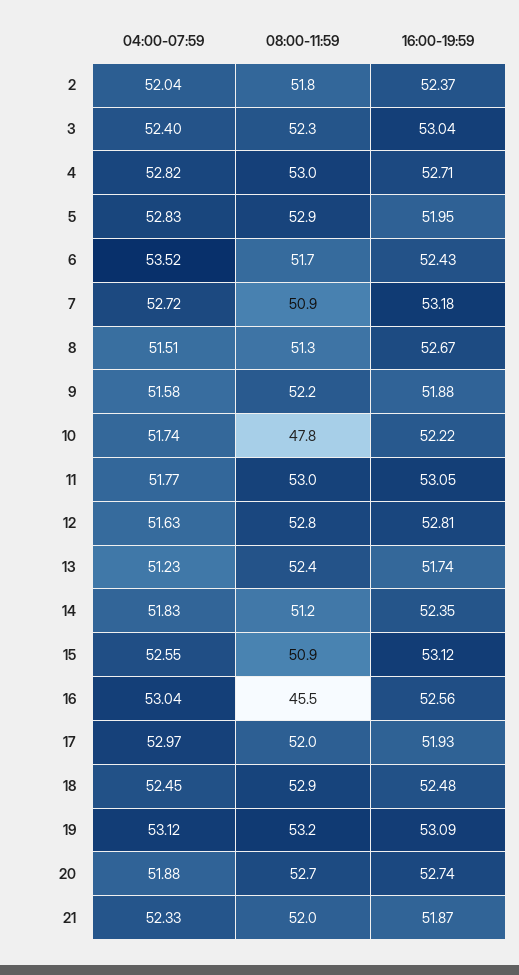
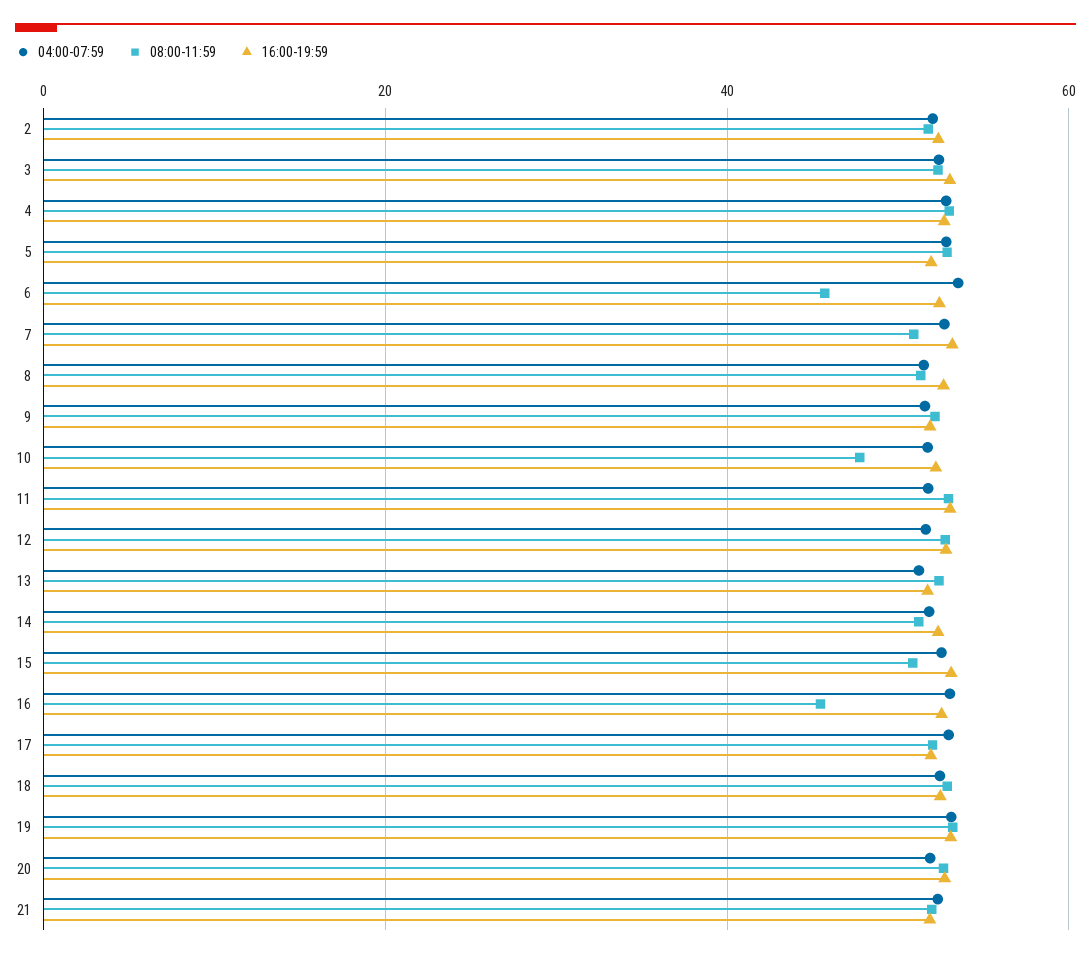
  {
    "04:00-07:59": {
      "2": 52.04,
      "3": 52.4,
      "4": 52.82,
      "5": 52.83,
      "6": 53.52,
      "7": 52.72,
      "8": 51.51,
      "9": 51.58,
      "10": 51.74,
      "11": 51.77,
      "12": 51.63,
      "13": 51.23,
      "14": 51.83,
      "15": 52.55,
      "16": 53.04,
      "17": 52.97,
      "18": 52.45,
      "19": 53.12,
      "20": 51.88,
      "21": 52.33
    },
    "08:00-11:59": {
      "2": 51.8,
      "3": 52.3,
      "4": 53,
      "5": 52.9,
-     "6": 51.7,
+     "6": 46,
      "7": 50.9,
      "8": 51.3,
      "9": 52.2,
      "10": 47.8,
      "11": 53,
      "12": 52.8,
      "13": 52.4,
      "14": 51.2,
      "15": 50.9,
      "16": 45.5,
      "17": 52,
      "18": 52.9,
      "19": 53.2,
      "20": 52.7,
      "21": 52
    },
    "16:00-19:59": {
      "2": 52.37,
      "3": 53.04,
      "4": 52.71,
      "5": 51.95,
      "6": 52.43,
      "7": 53.18,
      "8": 52.67,
      "9": 51.88,
      "10": 52.22,
      "11": 53.05,
      "12": 52.81,
      "13": 51.74,
      "14": 52.35,
      "15": 53.12,
      "16": 52.56,
      "17": 51.93,
      "18": 52.48,
      "19": 53.09,
      "20": 52.74,
      "21": 51.87
    }
  }

